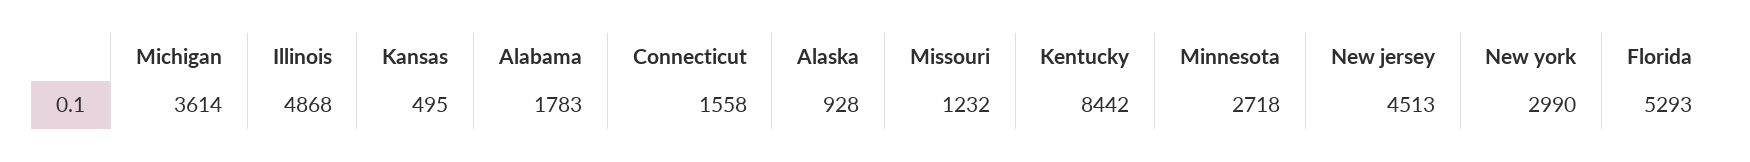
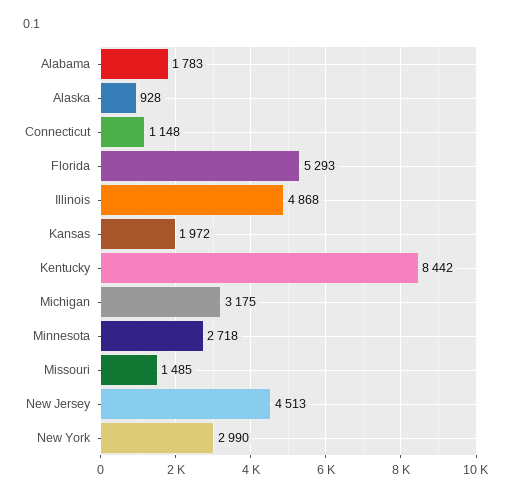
  {
-   "Michigan": 3614,
+   "Michigan": 3175,
    "Illinois": 4868,
-   "Kansas": 495,
+   "Kansas": 1972,
    "Alabama": 1783,
-   "Connecticut": 1558,
+   "Connecticut": 1148,
    "Alaska": 928,
-   "Missouri": 1232,
+   "Missouri": 1485,
    "Kentucky": 8442,
    "Minnesota": 2718,
    "New jersey": 4513,
    "New york": 2990,
    "Florida": 5293
  }

